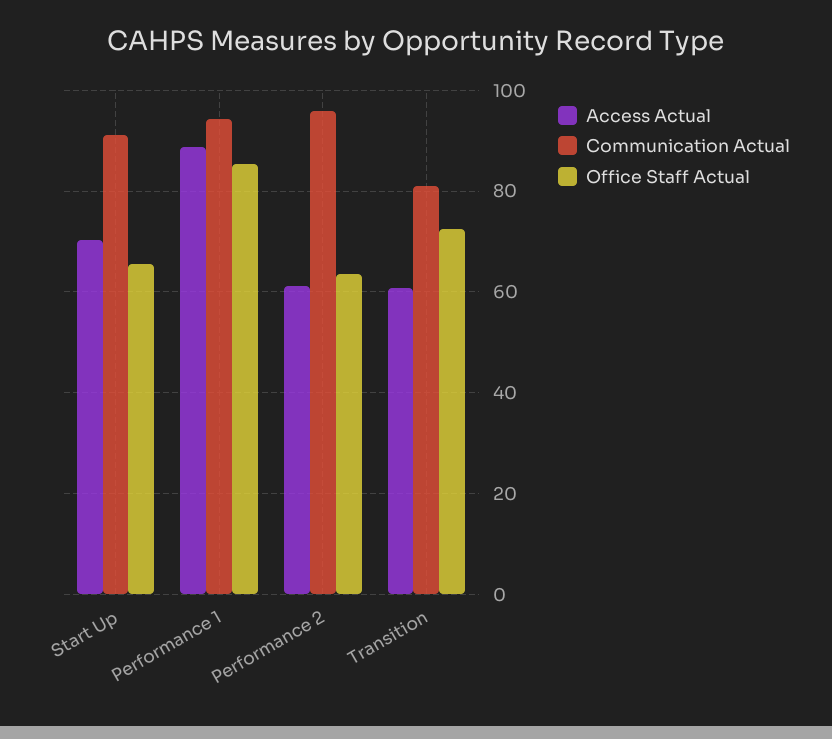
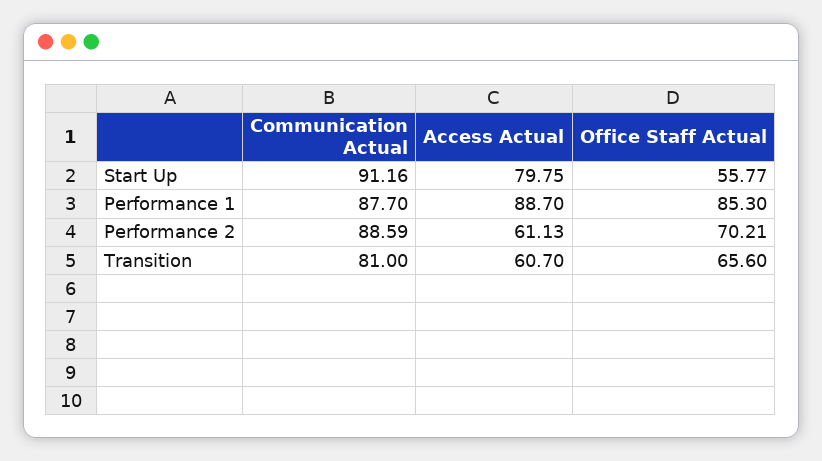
  {
    "Access Actual": {
-     "Start Up": 70,
+     "Start Up": 79.75,
      "Performance 1": 88.7,
      "Performance 2": 61.13,
      "Transition": 60.7
    },
    "Communication Actual": {
      "Start Up": 91.16,
-     "Performance 1": 94,
+     "Performance 1": 87.7,
-     "Performance 2": 96,
+     "Performance 2": 88.59,
      "Transition": 81
    },
    "Office Staff Actual": {
-     "Start Up": 66,
+     "Start Up": 55.77,
      "Performance 1": 85.3,
-     "Performance 2": 64,
+     "Performance 2": 70.21,
-     "Transition": 72
+     "Transition": 65.6
    }
  }

